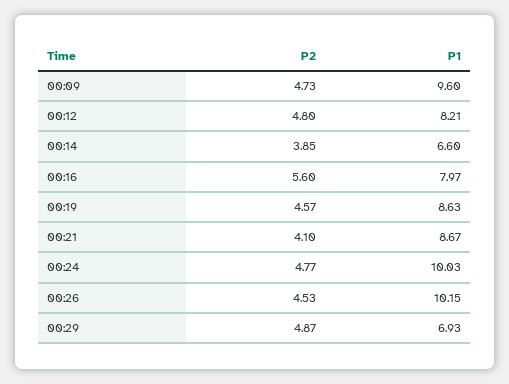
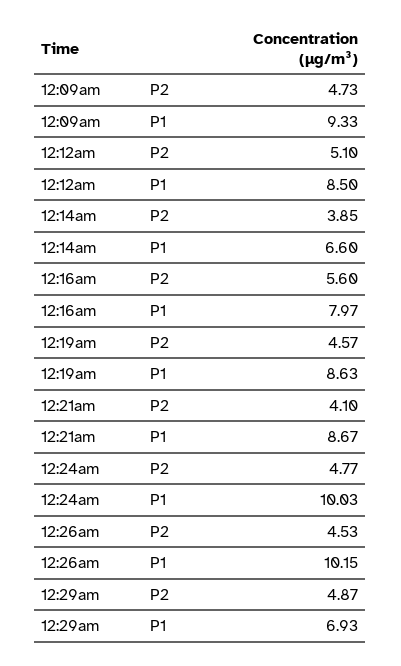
  {
    "P2": {
      "00:09": 4.73,
-     "00:12": 4.8,
+     "00:12": 5.1,
      "00:14": 3.85,
      "00:16": 5.6,
      "00:19": 4.57,
      "00:21": 4.1,
      "00:24": 4.77,
      "00:26": 4.53,
      "00:29": 4.87
    },
    "P1": {
-     "00:09": 9.6,
+     "00:09": 9.33,
-     "00:12": 8.21,
+     "00:12": 8.5,
      "00:14": 6.6,
      "00:16": 7.97,
      "00:19": 8.63,
      "00:21": 8.67,
      "00:24": 10.03,
      "00:26": 10.15,
      "00:29": 6.93
    }
  }

